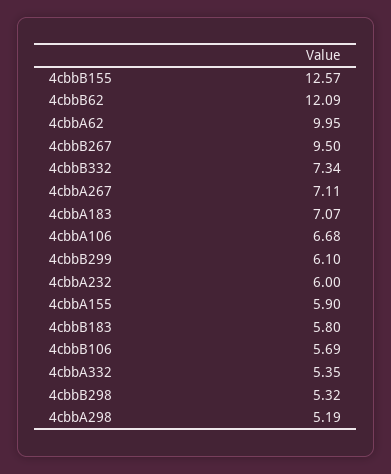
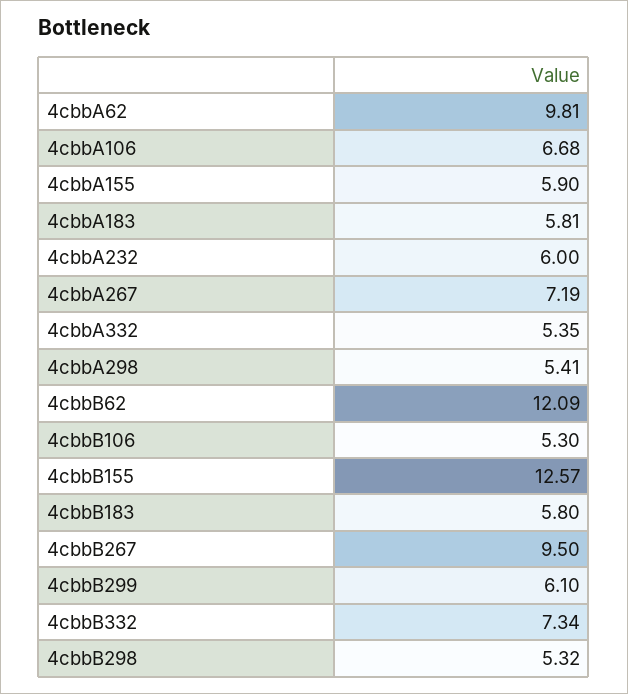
  {
    "4cbbB155": 12.57,
    "4cbbB62": 12.09,
-   "4cbbA62": 9.95,
+   "4cbbA62": 9.81,
    "4cbbB267": 9.5,
    "4cbbB332": 7.34,
-   "4cbbA267": 7.11,
+   "4cbbA267": 7.19,
-   "4cbbA183": 7.07,
+   "4cbbA183": 5.81,
    "4cbbA106": 6.68,
    "4cbbB299": 6.1,
    "4cbbA232": 6,
    "4cbbA155": 5.9,
    "4cbbB183": 5.8,
-   "4cbbB106": 5.69,
+   "4cbbB106": 5.3,
    "4cbbA332": 5.35,
    "4cbbB298": 5.32,
-   "4cbbA298": 5.19
+   "4cbbA298": 5.41
  }

